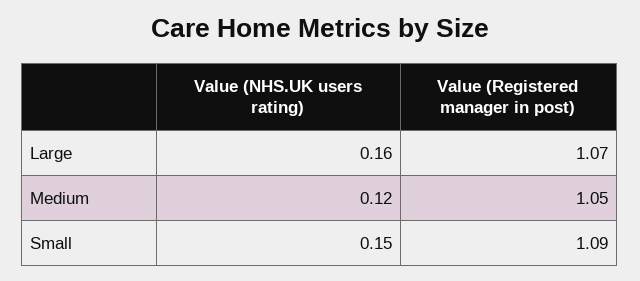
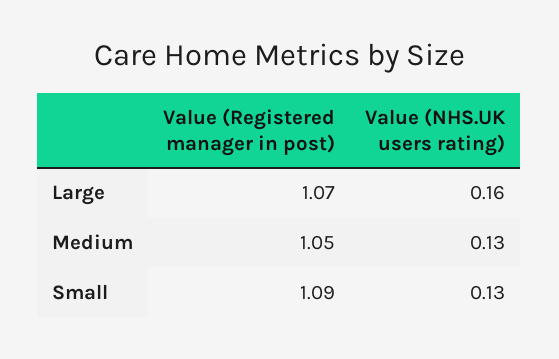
  {
    "Value (NHS.UK users rating)": {
      "Large": 0.16,
-     "Medium": 0.12,
+     "Medium": 0.13,
-     "Small": 0.15
+     "Small": 0.13
    },
    "Value (Registered manager in post)": {
      "Large": 1.07,
      "Medium": 1.05,
      "Small": 1.09
    }
  }

